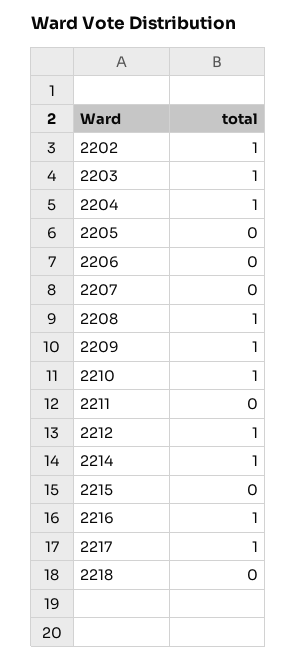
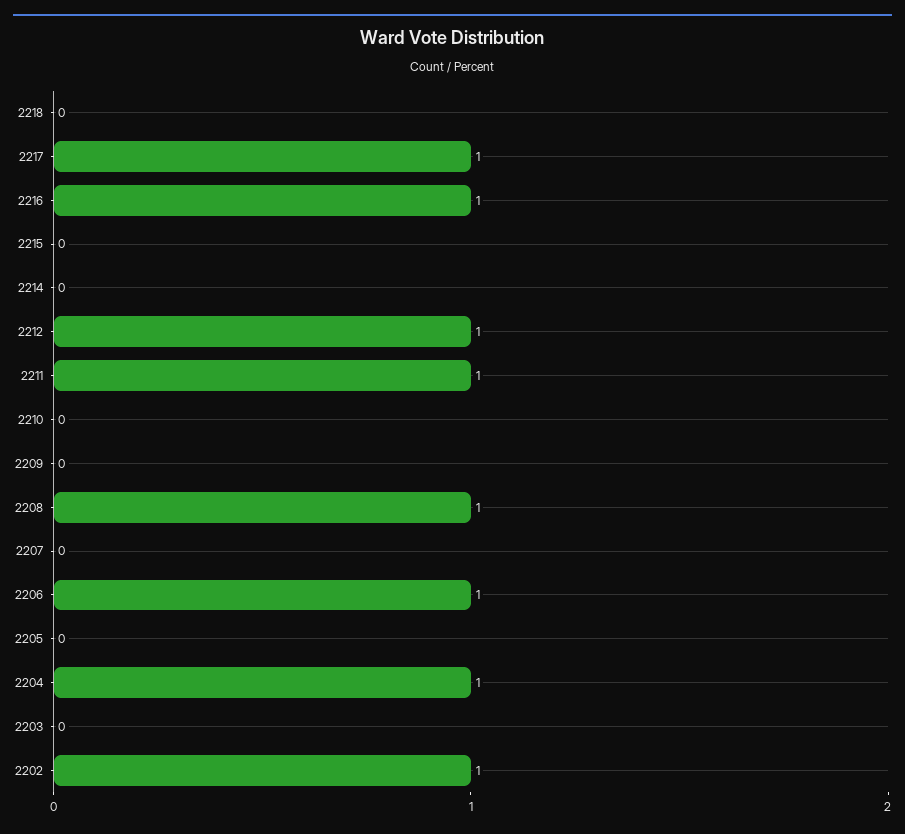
  {
    "2202": 1,
-   "2203": 1,
+   "2203": 0,
    "2204": 1,
    "2205": 0,
-   "2206": 0,
+   "2206": 1,
    "2207": 0,
    "2208": 1,
-   "2209": 1,
+   "2209": 0,
-   "2210": 1,
+   "2210": 0,
-   "2211": 0,
+   "2211": 1,
    "2212": 1,
-   "2214": 1,
+   "2214": 0,
    "2215": 0,
    "2216": 1,
    "2217": 1,
    "2218": 0
  }

